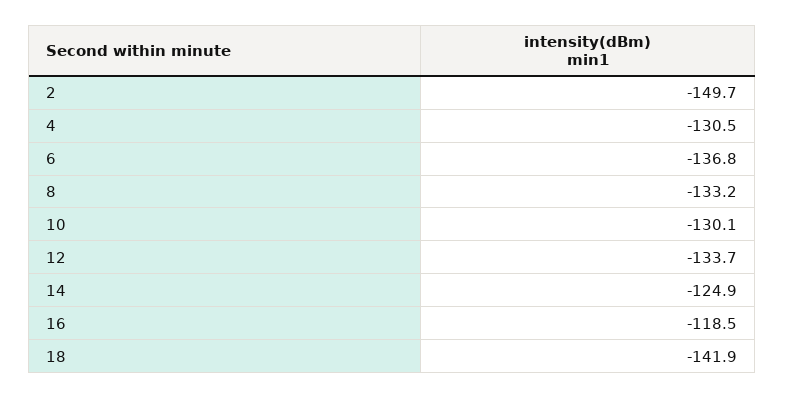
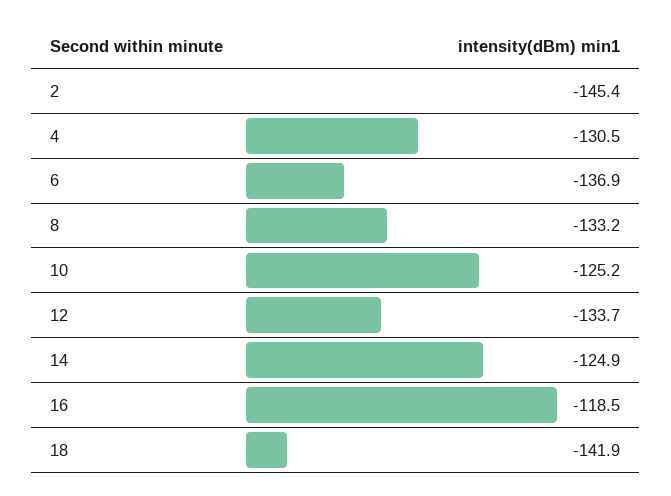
  {
-   "2": -149.7,
+   "2": -145.4,
    "4": -130.5,
-   "6": -136.8,
+   "6": -136.9,
    "8": -133.2,
-   "10": -130.1,
+   "10": -125.2,
    "12": -133.7,
    "14": -124.9,
    "16": -118.5,
    "18": -141.9
  }

